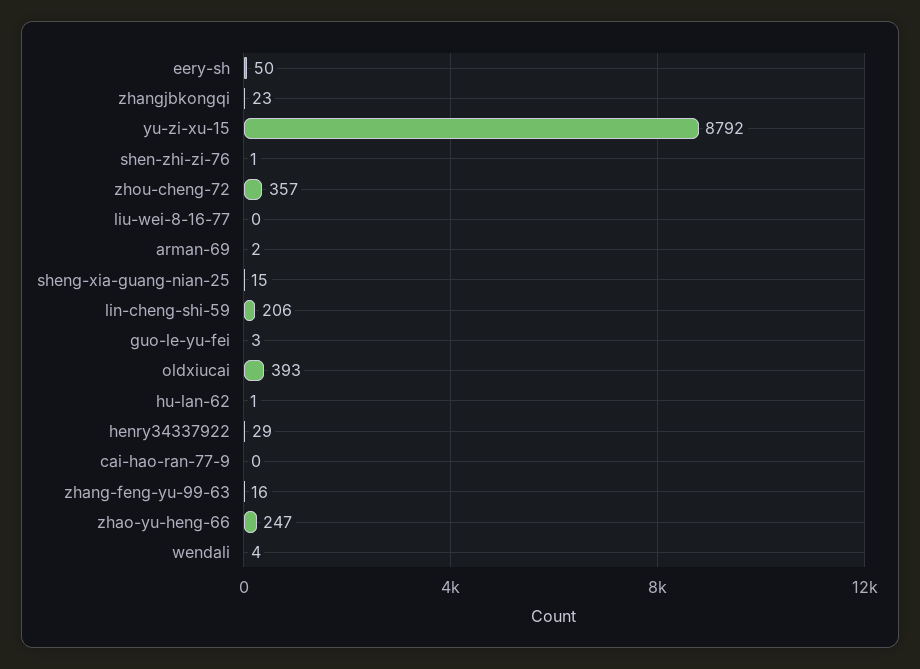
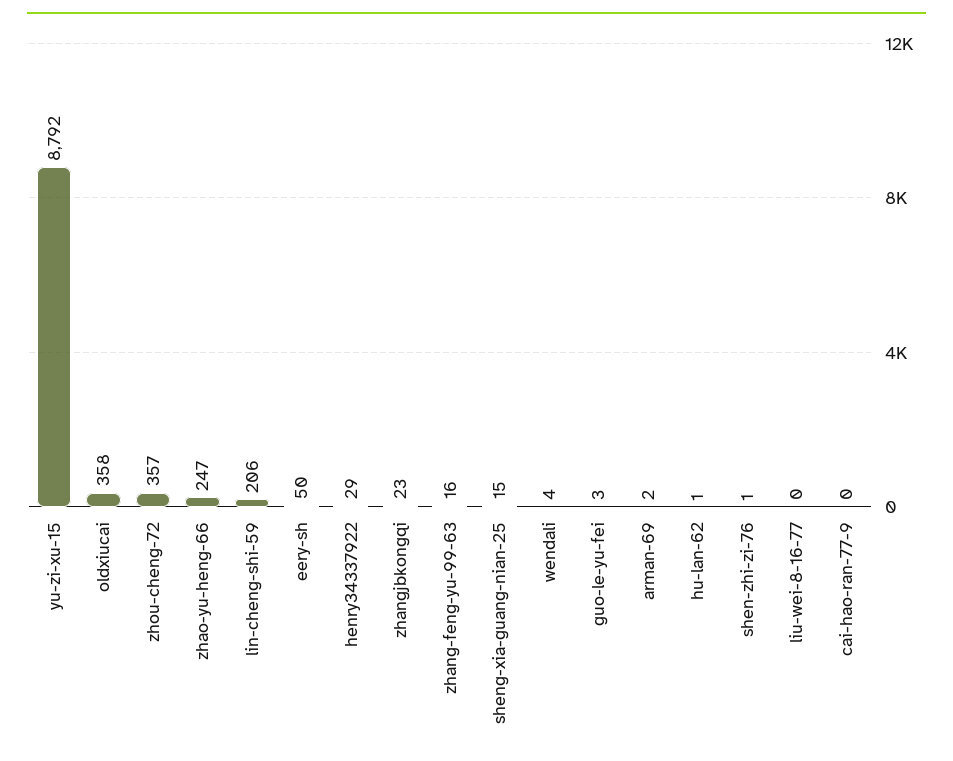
  {
    "eery-sh": 50,
    "zhangjbkongqi": 23,
    "yu-zi-xu-15": 8792,
    "shen-zhi-zi-76": 1,
    "zhou-cheng-72": 357,
    "liu-wei-8-16-77": 0,
    "arman-69": 2,
    "sheng-xia-guang-nian-25": 15,
    "lin-cheng-shi-59": 206,
    "guo-le-yu-fei": 3,
-   "oldxiucai": 393,
+   "oldxiucai": 358,
    "hu-lan-62": 1,
    "henry34337922": 29,
    "cai-hao-ran-77-9": 0,
    "zhang-feng-yu-99-63": 16,
    "zhao-yu-heng-66": 247,
    "wendali": 4
  }

